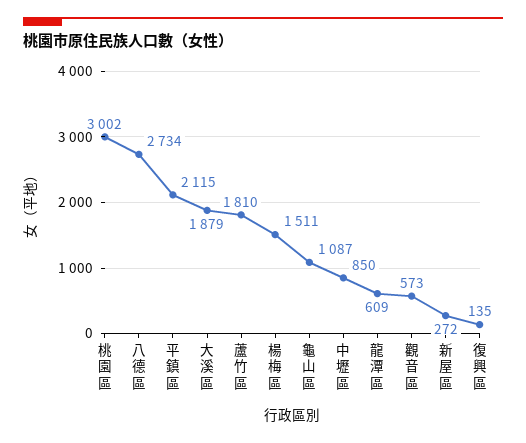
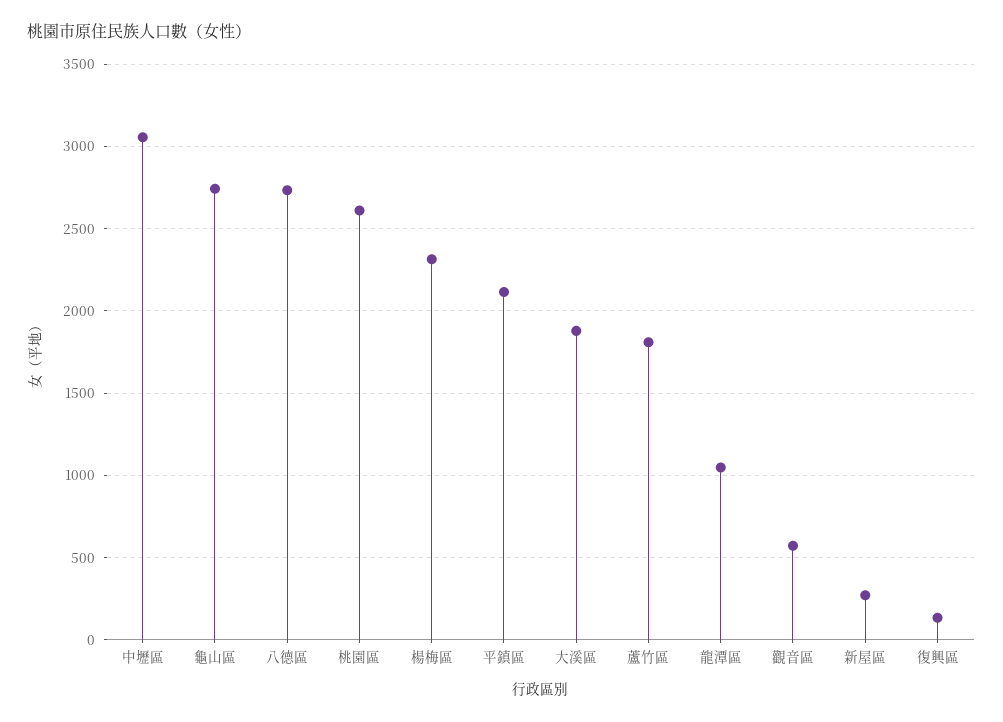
  {
-   "桃園區": 3002,
+   "桃園區": 2600,
    "八德區": 2734,
    "平鎮區": 2115,
    "大溪區": 1879,
    "蘆竹區": 1810,
-   "楊梅區": 1511,
+   "楊梅區": 2300,
-   "龜山區": 1087,
+   "龜山區": 2750,
-   "中壢區": 850,
+   "中壢區": 3050,
-   "龍潭區": 609,
+   "龍潭區": 1050,
    "觀音區": 573,
    "新屋區": 272,
    "復興區": 135
  }

